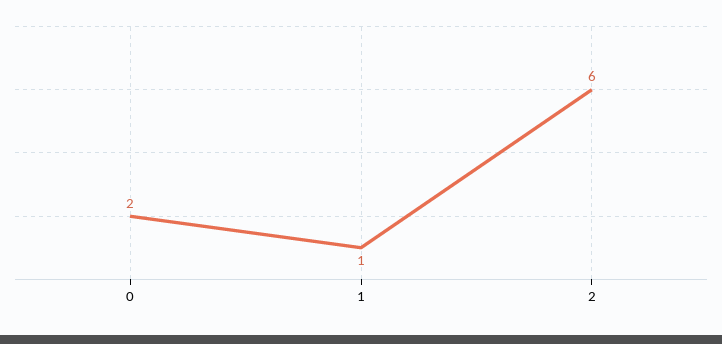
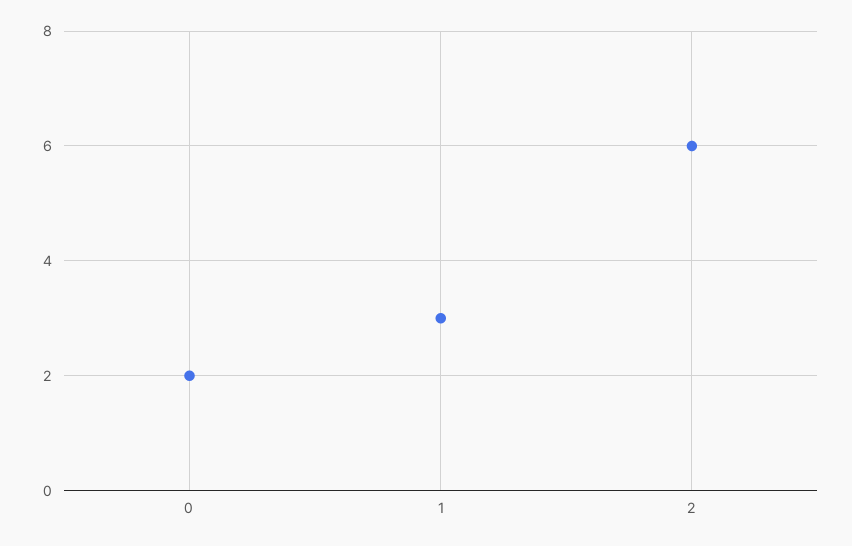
  {
    "0": 2,
-   "1": 1,
+   "1": 3,
    "2": 6
  }

